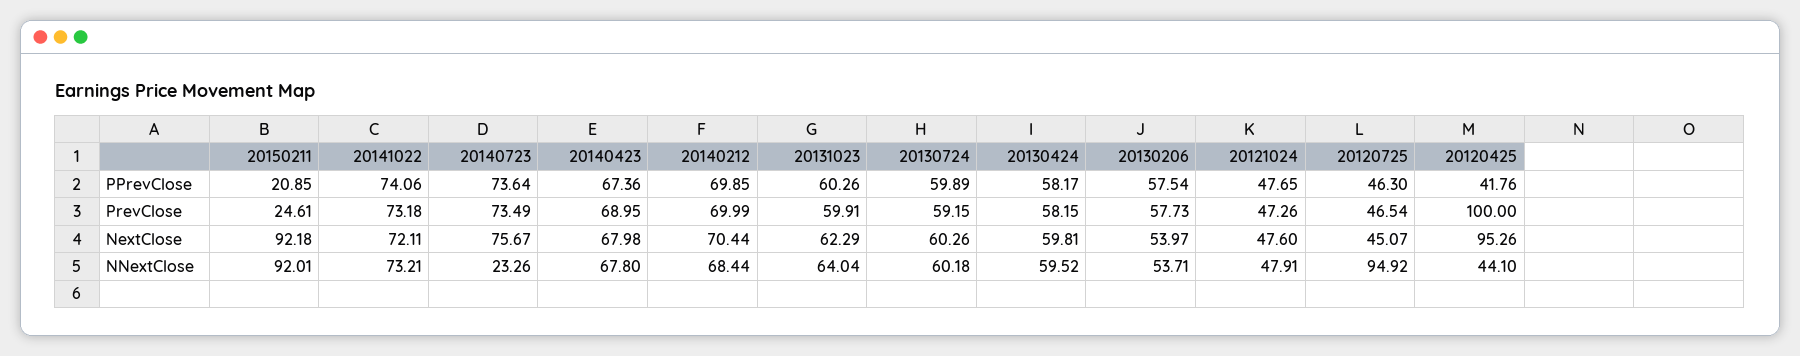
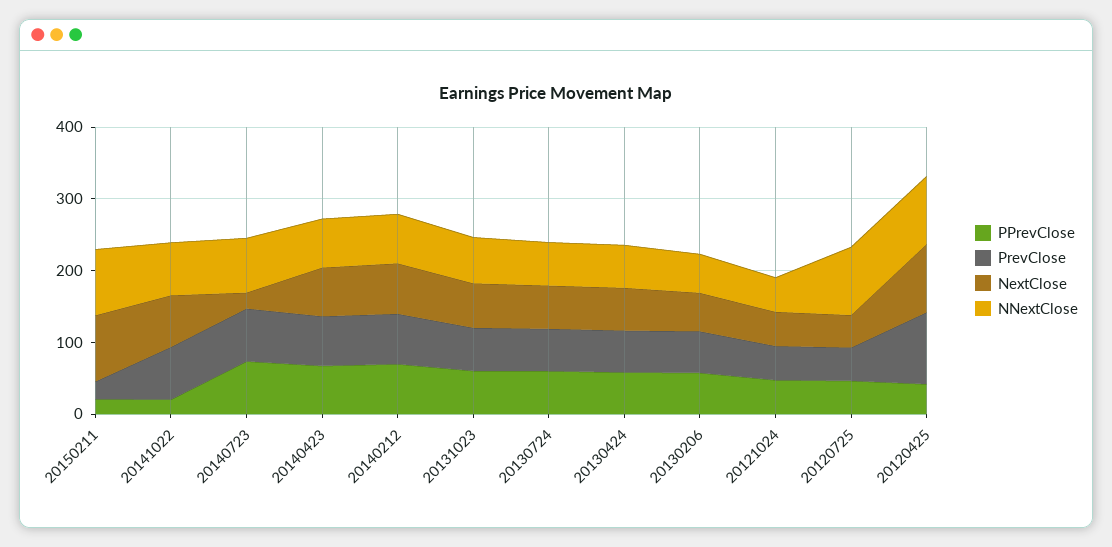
  {
    "PPrevClose": {
      "20150211": 20.85,
-     "20141022": 74.06,
+     "20141022": 20,
      "20140723": 73.64,
      "20140423": 67.36,
      "20140212": 69.85,
      "20131023": 60.26,
      "20130724": 59.89,
      "20130424": 58.17,
      "20130206": 57.54,
      "20121024": 47.65,
      "20120725": 46.3,
      "20120425": 41.76
    },
    "PrevClose": {
      "20150211": 24.61,
      "20141022": 73.18,
      "20140723": 73.49,
      "20140423": 68.95,
      "20140212": 69.99,
      "20131023": 59.91,
      "20130724": 59.15,
      "20130424": 58.15,
      "20130206": 57.73,
      "20121024": 47.26,
      "20120725": 46.54,
      "20120425": 100
    },
    "NextClose": {
      "20150211": 92.18,
      "20141022": 72.11,
-     "20140723": 75.67,
+     "20140723": 20,
      "20140423": 67.98,
      "20140212": 70.44,
      "20131023": 62.29,
      "20130724": 60.26,
      "20130424": 59.81,
      "20130206": 53.97,
      "20121024": 47.6,
      "20120725": 45.07,
      "20120425": 95.26
    },
    "NNextClose": {
      "20150211": 92.01,
      "20141022": 73.21,
-     "20140723": 23.26,
+     "20140723": 80,
      "20140423": 67.8,
      "20140212": 68.44,
      "20131023": 64.04,
      "20130724": 60.18,
      "20130424": 59.52,
      "20130206": 53.71,
      "20121024": 47.91,
      "20120725": 94.92,
-     "20120425": 44.1
+     "20120425": 100
    }
  }

